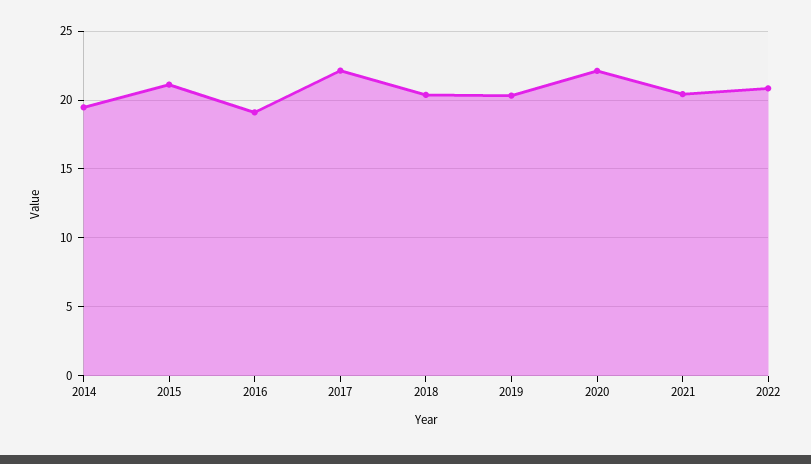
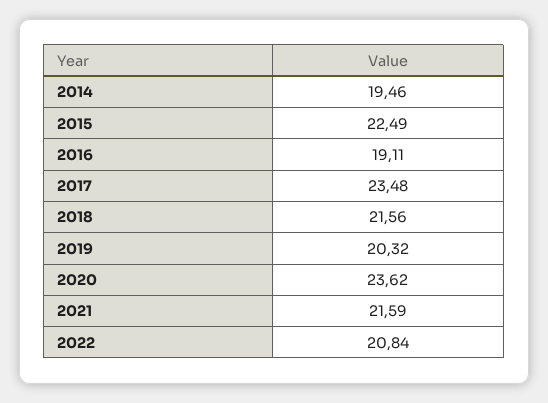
  {
    "2014": 19.46,
-   "2015": 21,
+   "2015": 22.49,
    "2016": 19.11,
-   "2017": 22,
+   "2017": 23.48,
-   "2018": 20.5,
+   "2018": 21.56,
    "2019": 20.32,
-   "2020": 22,
+   "2020": 23.62,
-   "2021": 20.5,
+   "2021": 21.59,
    "2022": 20.84
  }

